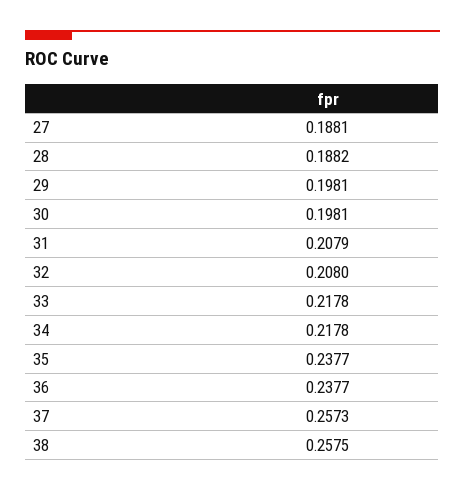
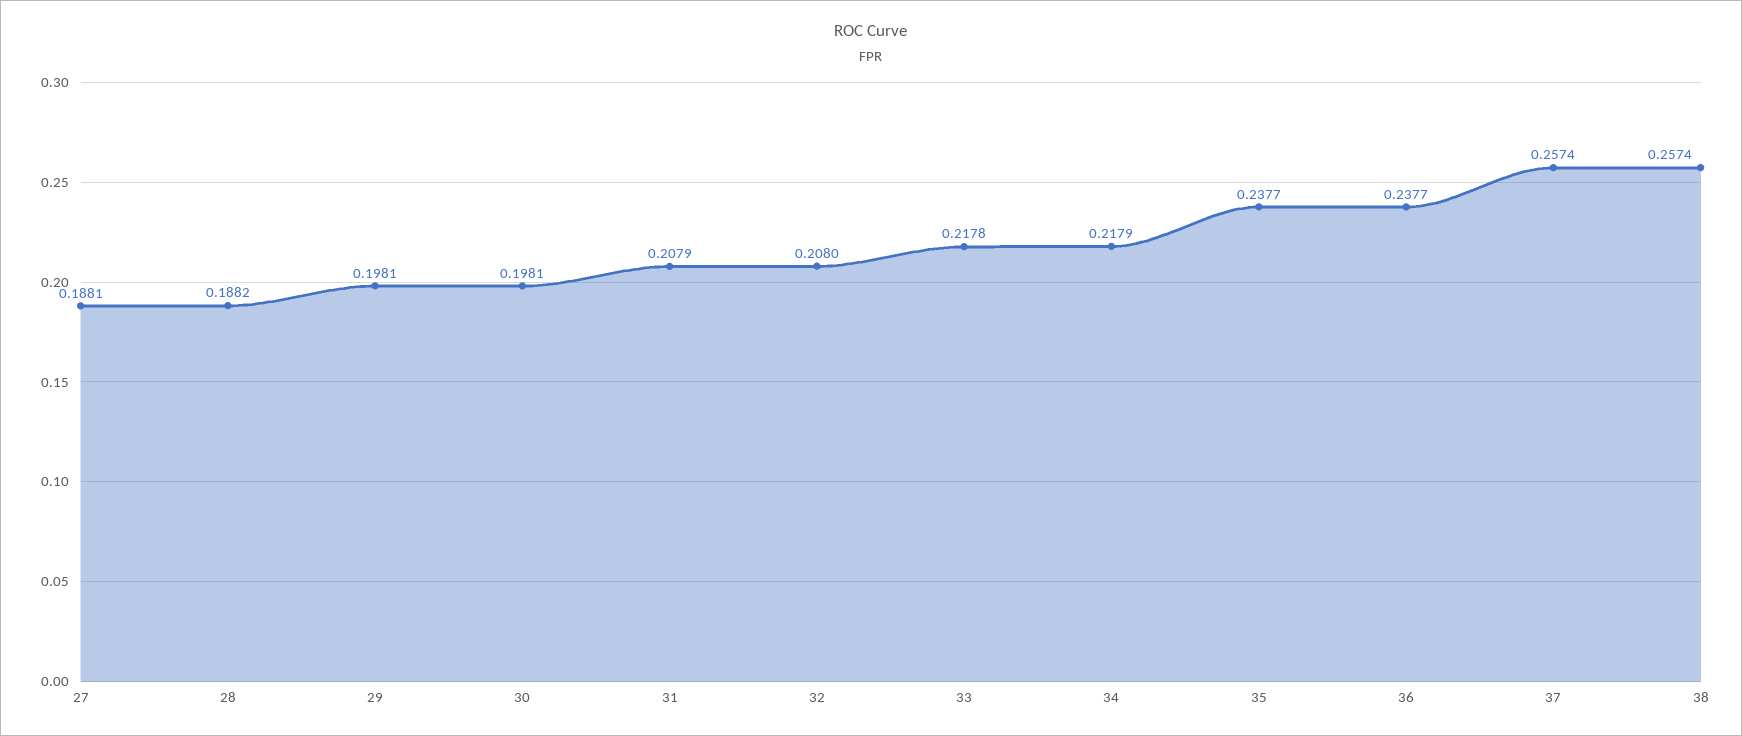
  {
    "27": 0.1881,
    "28": 0.1882,
    "29": 0.1981,
    "30": 0.1981,
    "31": 0.2079,
    "32": 0.208,
    "33": 0.2178,
-   "34": 0.2178,
+   "34": 0.2179,
    "35": 0.2377,
    "36": 0.2377,
-   "37": 0.2573,
+   "37": 0.2574,
-   "38": 0.2575
+   "38": 0.2574
  }

